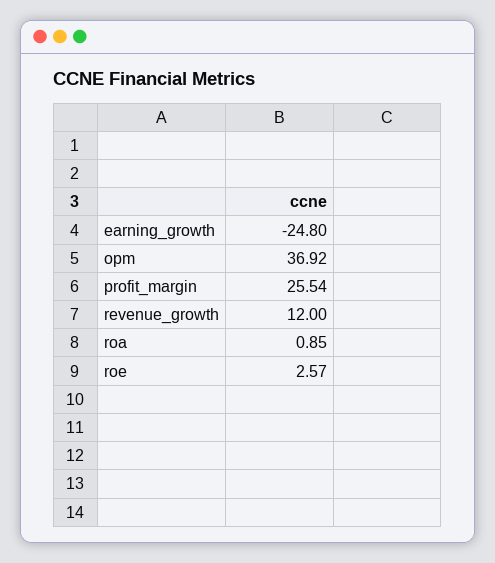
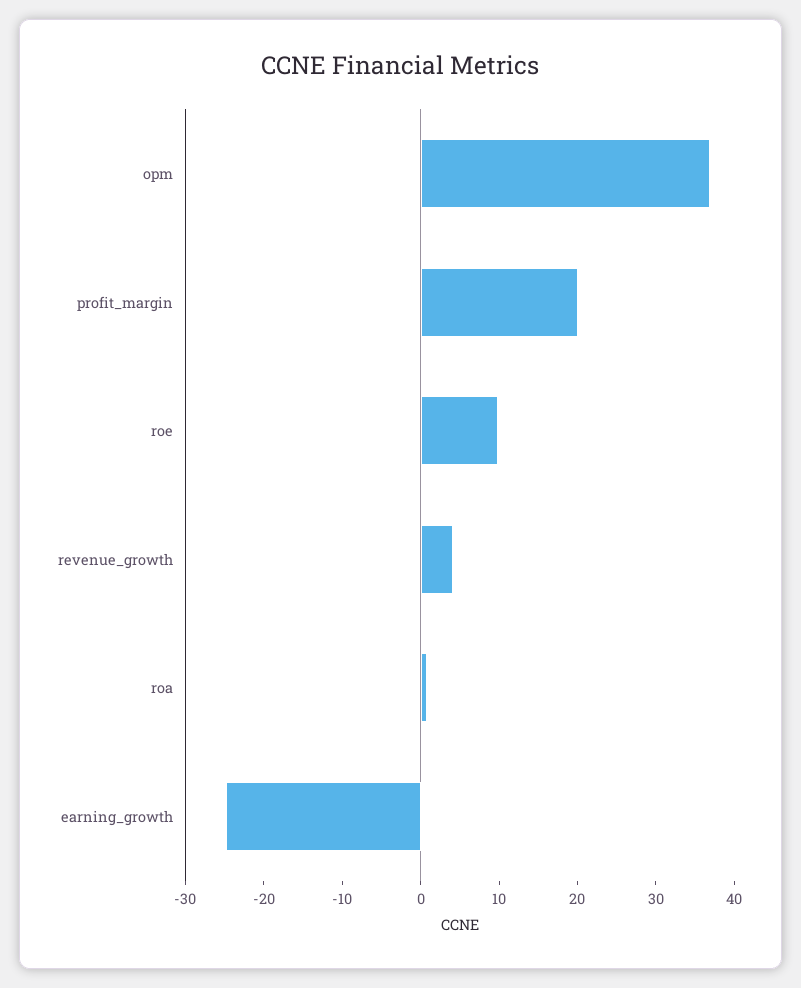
  {
    "earning_growth": -24.8,
    "opm": 36.92,
-   "profit_margin": 25.54,
+   "profit_margin": 20,
-   "revenue_growth": 12,
+   "revenue_growth": 4,
    "roa": 0.85,
-   "roe": 2.57
+   "roe": 10
  }

